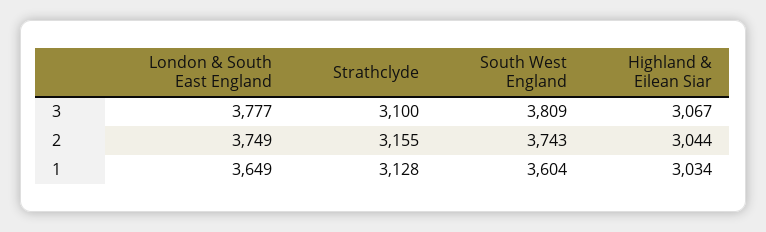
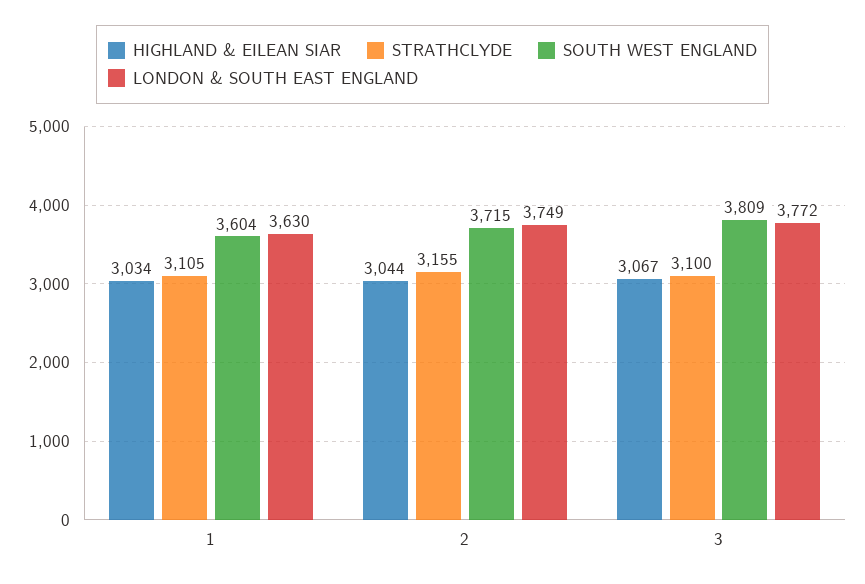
  {
    "London & South East England": {
-     "3": 3777,
+     "3": 3772,
      "2": 3749,
-     "1": 3649
+     "1": 3630
    },
    "Strathclyde": {
      "3": 3100,
      "2": 3155,
-     "1": 3128
+     "1": 3105
    },
    "South West England": {
      "3": 3809,
-     "2": 3743,
+     "2": 3715,
      "1": 3604
    },
    "Highland & Eilean Siar": {
      "3": 3067,
      "2": 3044,
      "1": 3034
    }
  }

